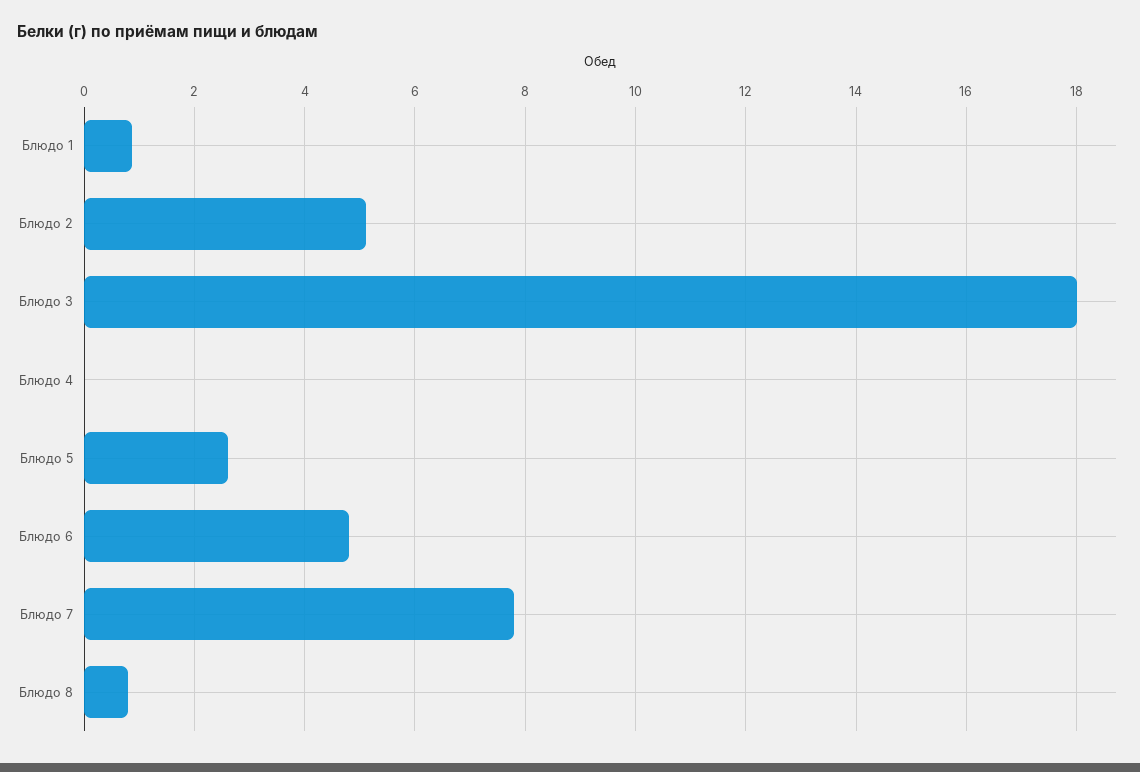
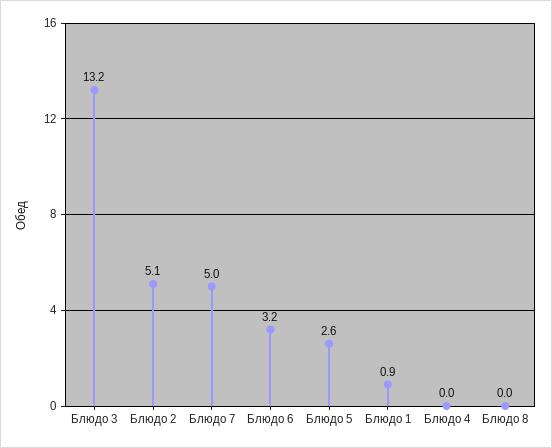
  {
    "Блюдо 1": 0.9,
    "Блюдо 2": 5.1,
-   "Блюдо 3": 18,
+   "Блюдо 3": 13.2,
    "Блюдо 4": 0,
    "Блюдо 5": 2.6,
-   "Блюдо 6": 4.8,
+   "Блюдо 6": 3.2,
-   "Блюдо 7": 7.8,
+   "Блюдо 7": 5,
-   "Блюдо 8": 0.8
+   "Блюдо 8": 0
  }

